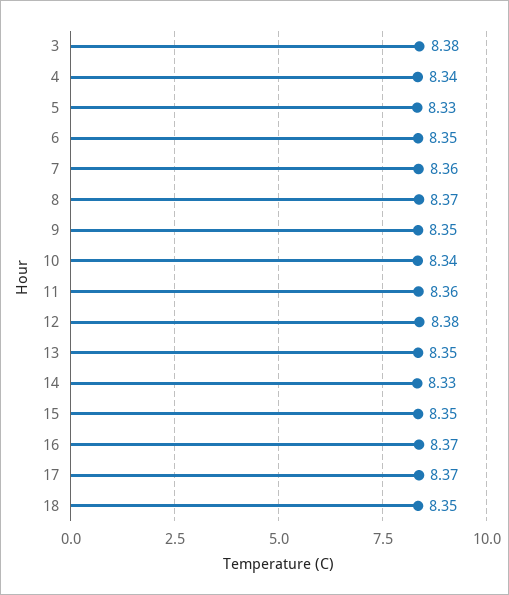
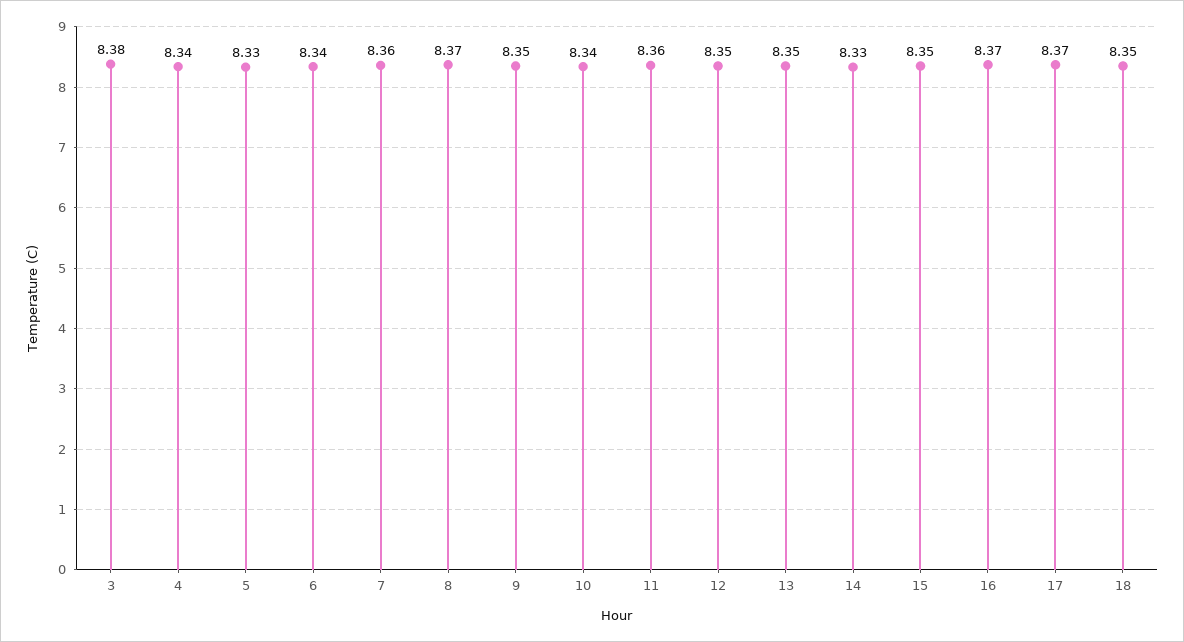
  {
    "3": 8.38,
    "4": 8.34,
    "5": 8.33,
-   "6": 8.35,
+   "6": 8.34,
    "7": 8.36,
    "8": 8.37,
    "9": 8.35,
    "10": 8.34,
    "11": 8.36,
-   "12": 8.38,
+   "12": 8.35,
    "13": 8.35,
    "14": 8.33,
    "15": 8.35,
    "16": 8.37,
    "17": 8.37,
    "18": 8.35
  }

